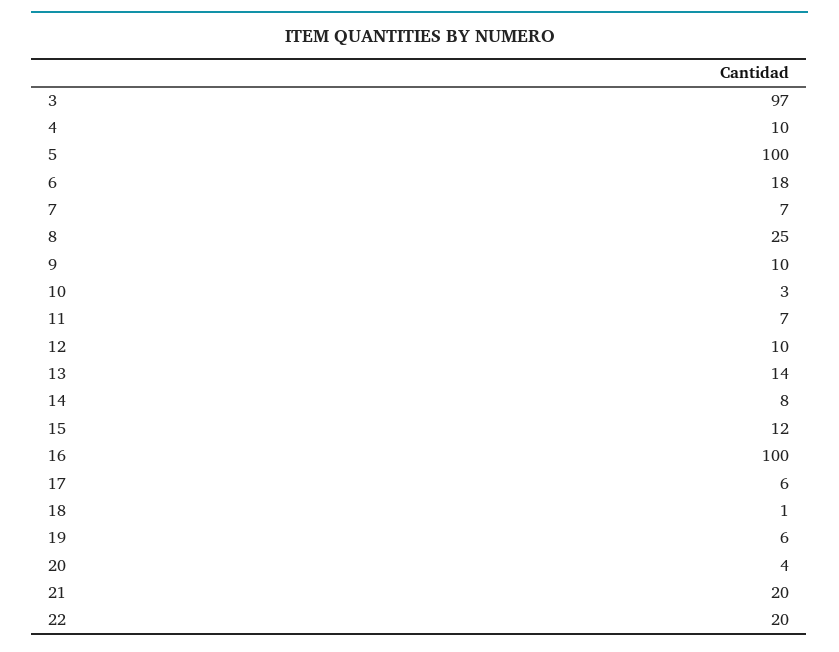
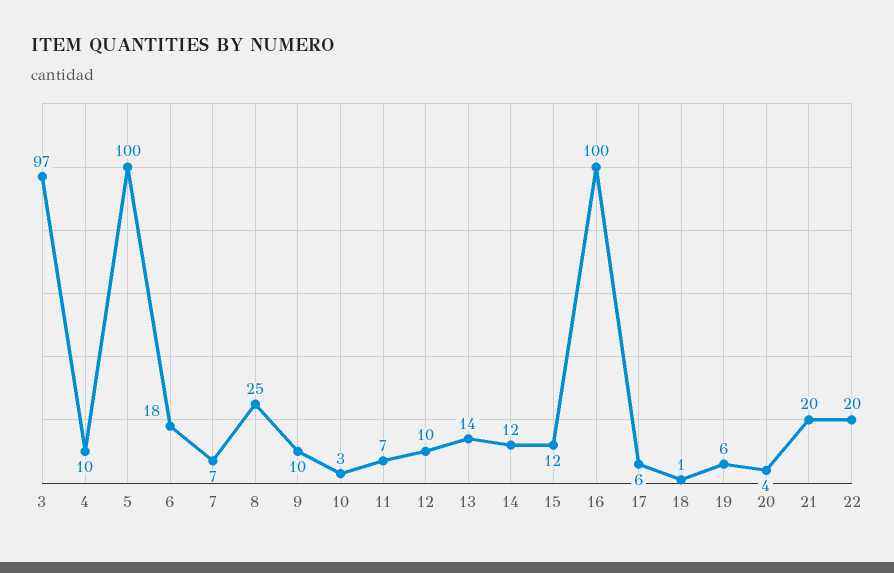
  {
    "3": 97,
    "4": 10,
    "5": 100,
    "6": 18,
    "7": 7,
    "8": 25,
    "9": 10,
    "10": 3,
    "11": 7,
    "12": 10,
    "13": 14,
-   "14": 8,
+   "14": 12,
    "15": 12,
    "16": 100,
    "17": 6,
    "18": 1,
    "19": 6,
    "20": 4,
    "21": 20,
    "22": 20
  }

